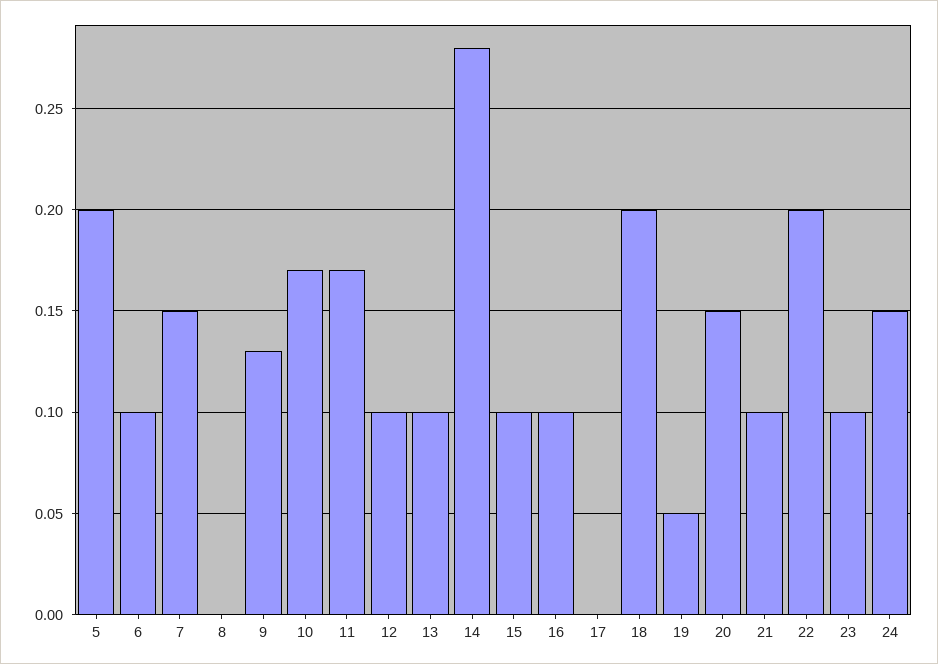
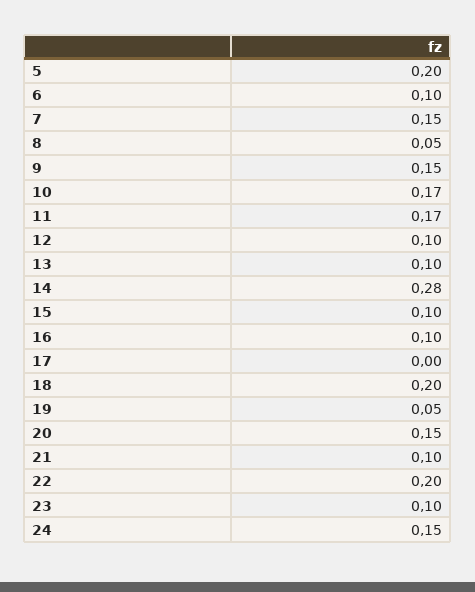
  {
    "5": 0.2,
    "6": 0.1,
    "7": 0.15,
-   "8": 0,
+   "8": 0.05,
-   "9": 0.13,
+   "9": 0.15,
    "10": 0.17,
    "11": 0.17,
    "12": 0.1,
    "13": 0.1,
    "14": 0.28,
    "15": 0.1,
    "16": 0.1,
    "17": 0,
    "18": 0.2,
    "19": 0.05,
    "20": 0.15,
    "21": 0.1,
    "22": 0.2,
    "23": 0.1,
    "24": 0.15
  }

